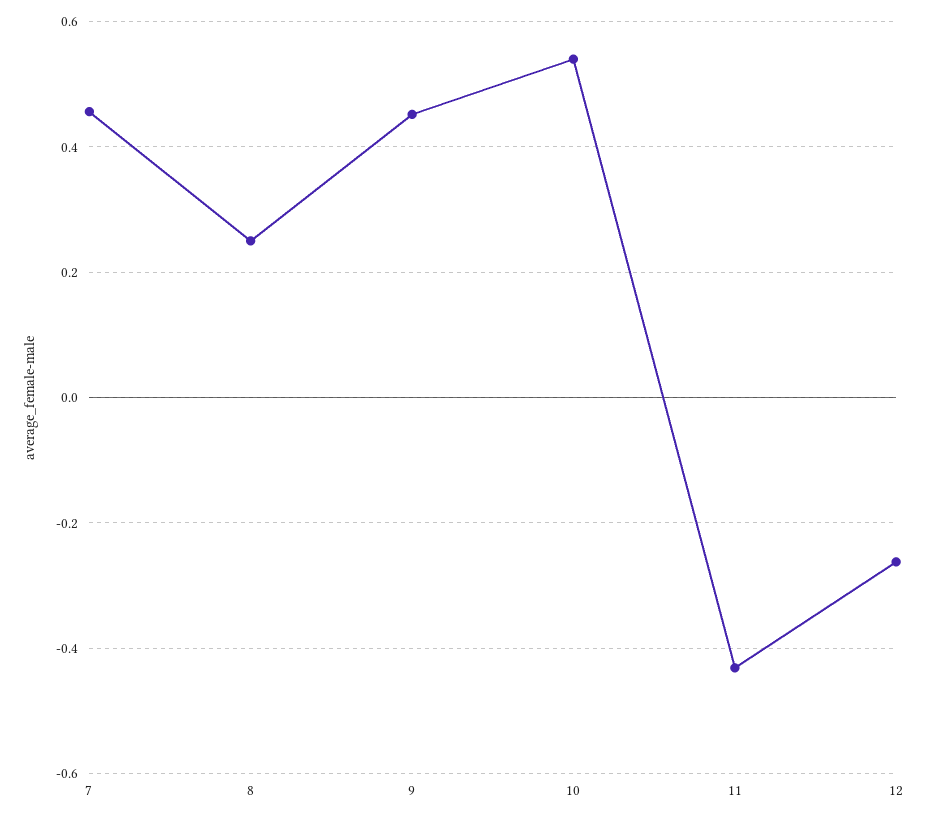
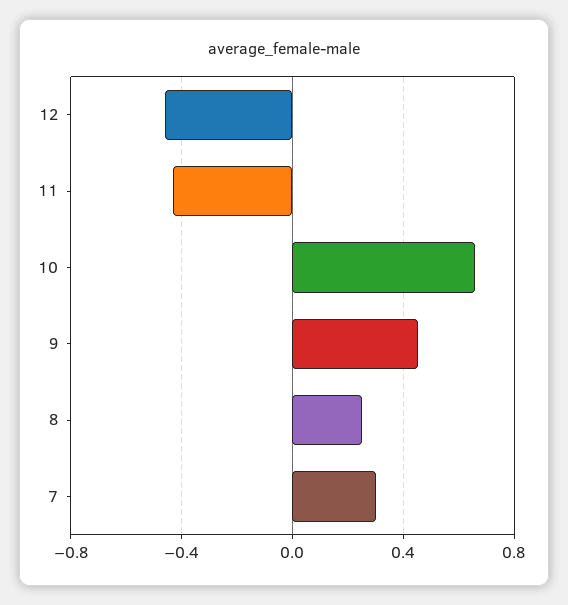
  {
-   "7": 0.46,
+   "7": 0.3,
    "8": 0.26,
    "9": 0.46,
-   "10": 0.54,
+   "10": 0.65,
    "11": -0.44,
-   "12": -0.26
+   "12": -0.45
  }

